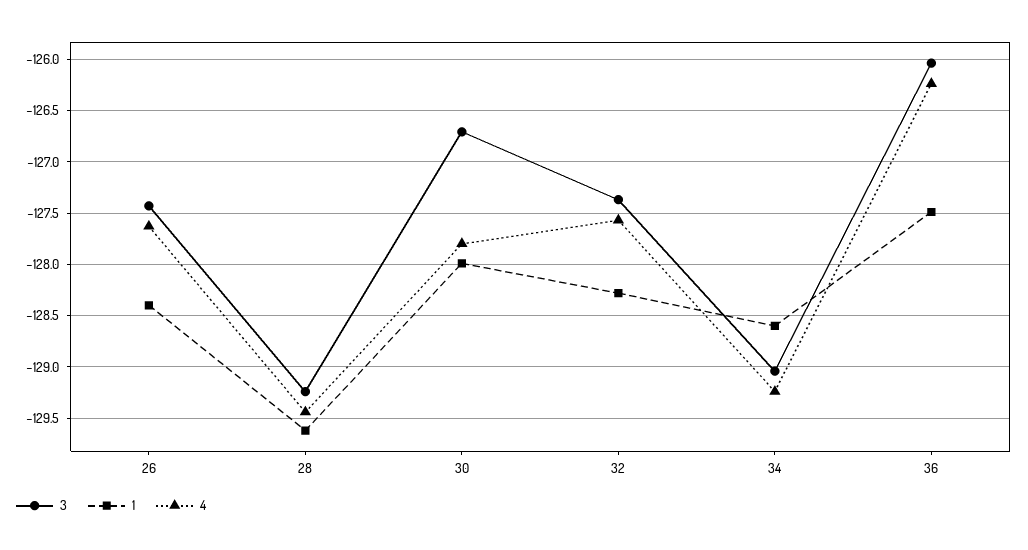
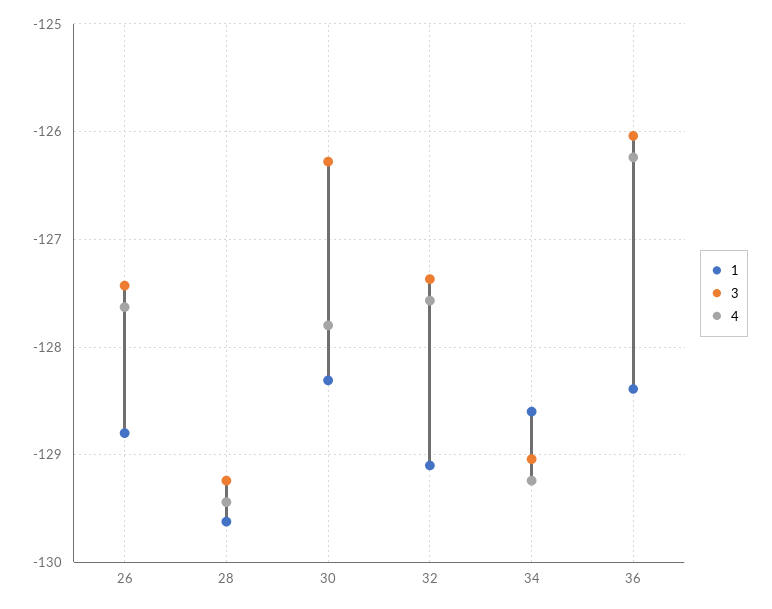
  {
    "3": {
      "26": -127.4,
      "28": -129.2,
-     "30": -126.7,
+     "30": -126.3,
      "32": -127.4,
      "34": -129,
      "36": -126
    },
    "1": {
-     "26": -128.4,
+     "26": -128.8,
      "28": -129.6,
-     "30": -128,
+     "30": -128.3,
-     "32": -128.3,
+     "32": -129.1,
      "34": -128.6,
-     "36": -127.5
+     "36": -128.4
    },
    "4": {
      "26": -127.6,
      "28": -129.4,
      "30": -127.8,
      "32": -127.6,
      "34": -129.2,
      "36": -126.2
    }
  }

